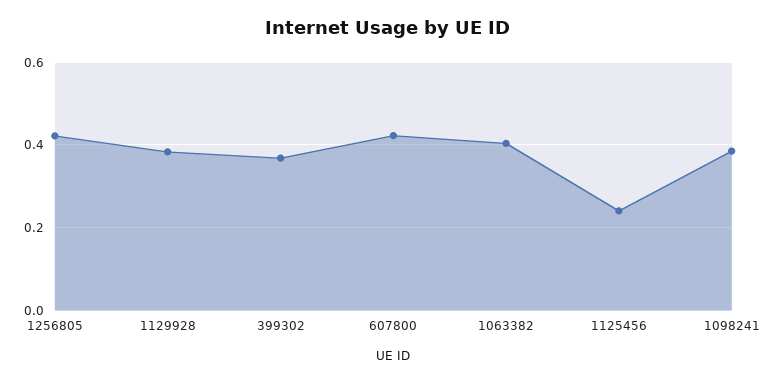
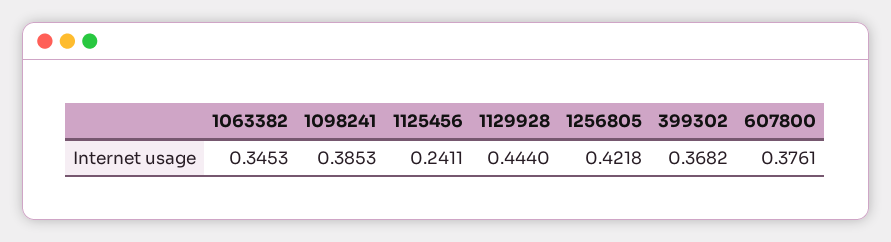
  {
    "1256805": 0.4218,
-   "1129928": 0.38,
+   "1129928": 0.444,
    "399302": 0.3682,
-   "607800": 0.42,
+   "607800": 0.3761,
-   "1063382": 0.4,
+   "1063382": 0.3453,
    "1125456": 0.2411,
    "1098241": 0.3853
  }

